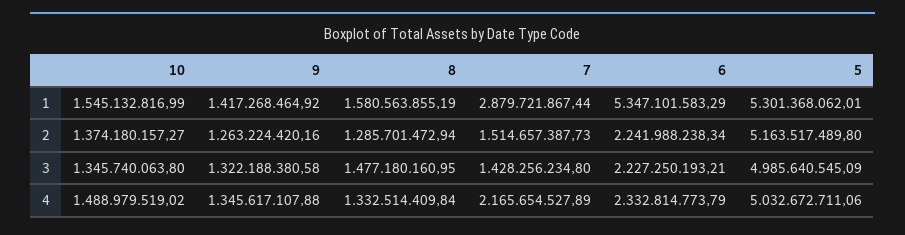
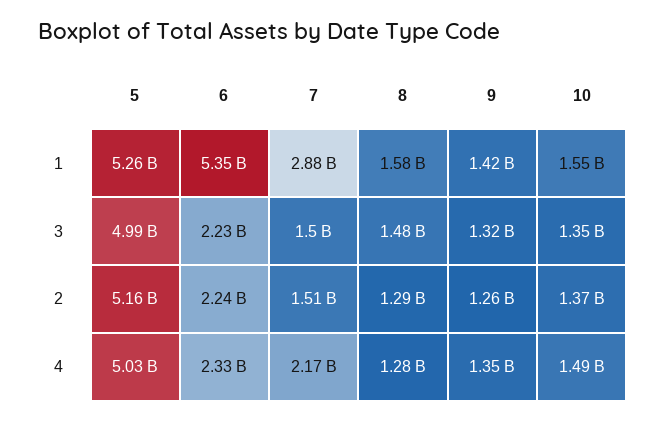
  {
    "10": {
      "1": 1545132816.99,
      "2": 1374180157.27,
      "3": 1345740063.8,
      "4": 1488979519.02
    },
    "9": {
      "1": 1417268464.92,
      "2": 1263224420.16,
      "3": 1322188380.58,
      "4": 1345617107.88
    },
    "8": {
      "1": 1580563855.19,
      "2": 1285701472.94,
      "3": 1477180160.95,
-     "4": 1332514409.84
+     "4": 1280000000
    },
    "7": {
      "1": 2879721867.44,
      "2": 1514657387.73,
-     "3": 1428256234.8,
+     "3": 1500000000,
      "4": 2165654527.89
    },
    "6": {
      "1": 5347101583.29,
      "2": 2241988238.34,
      "3": 2227250193.21,
      "4": 2332814773.79
    },
    "5": {
-     "1": 5301368062.01,
+     "1": 5260000000,
      "2": 5163517489.8,
      "3": 4985640545.09,
      "4": 5032672711.06
    }
  }

